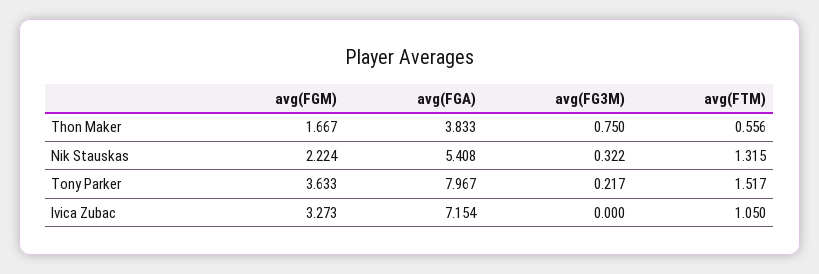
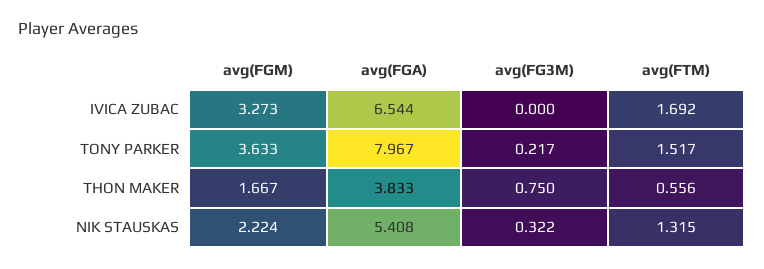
  {
    "avg(FGM)": {
      "Thon Maker": 1.667,
      "Nik Stauskas": 2.224,
      "Tony Parker": 3.633,
      "Ivica Zubac": 3.273
    },
    "avg(FGA)": {
      "Thon Maker": 3.833,
      "Nik Stauskas": 5.408,
      "Tony Parker": 7.967,
-     "Ivica Zubac": 7.154
+     "Ivica Zubac": 6.544
    },
    "avg(FG3M)": {
      "Thon Maker": 0.75,
      "Nik Stauskas": 0.322,
      "Tony Parker": 0.217,
      "Ivica Zubac": 0
    },
    "avg(FTM)": {
      "Thon Maker": 0.556,
      "Nik Stauskas": 1.315,
      "Tony Parker": 1.517,
-     "Ivica Zubac": 1.05
+     "Ivica Zubac": 1.692
    }
  }

